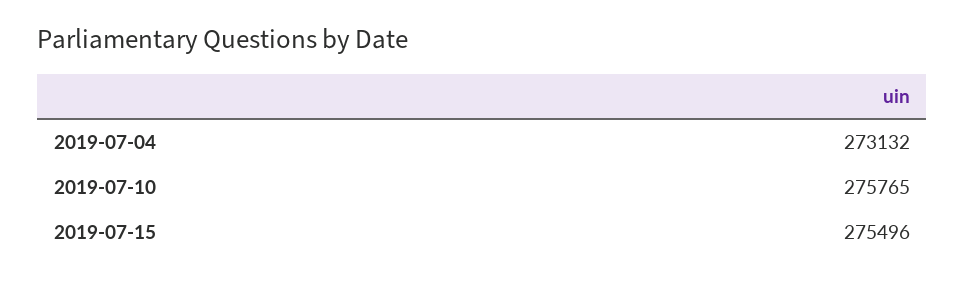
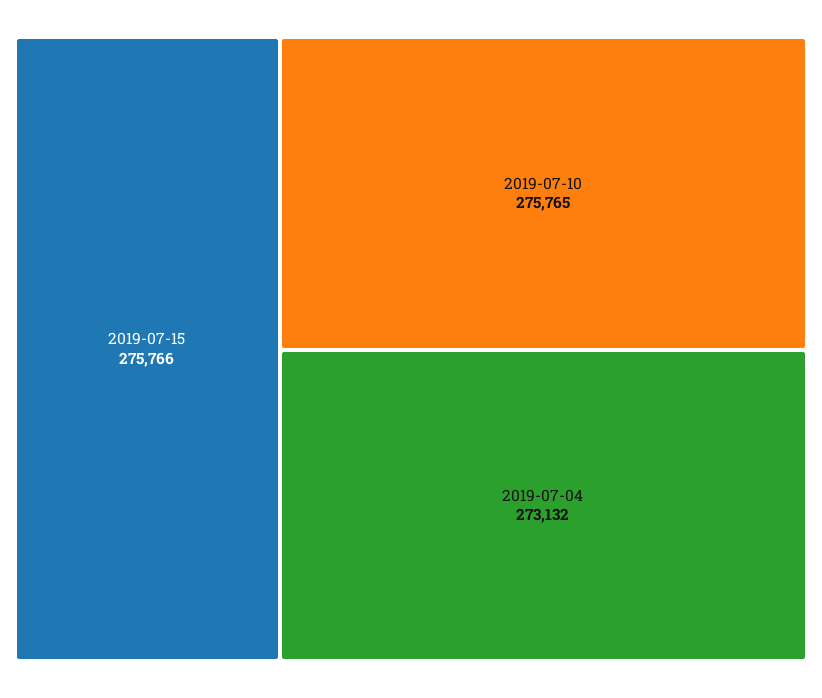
  {
    "2019-07-04": 273132,
    "2019-07-10": 275765,
-   "2019-07-15": 275496
+   "2019-07-15": 275766
  }

